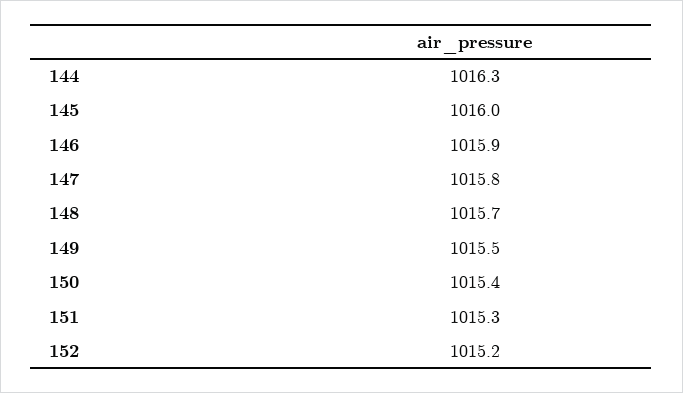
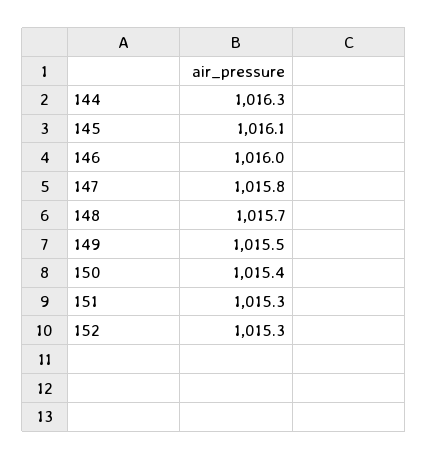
  {
    "144": 1016.3,
-   "145": 1016,
+   "145": 1016.1,
-   "146": 1015.9,
+   "146": 1016,
    "147": 1015.8,
    "148": 1015.7,
    "149": 1015.5,
    "150": 1015.4,
    "151": 1015.3,
-   "152": 1015.2
+   "152": 1015.3
  }

